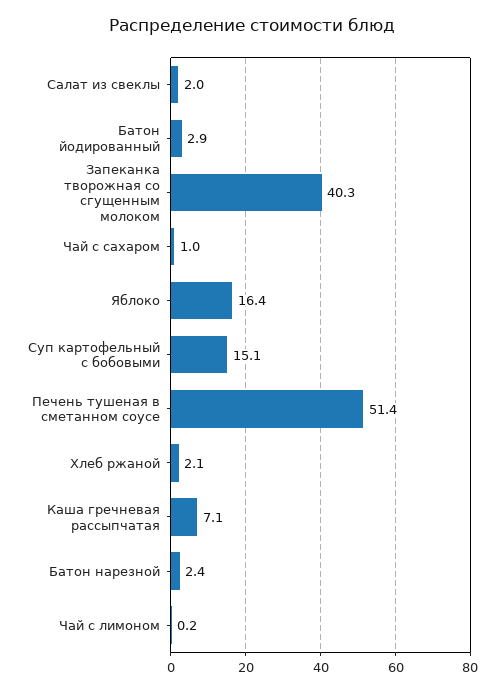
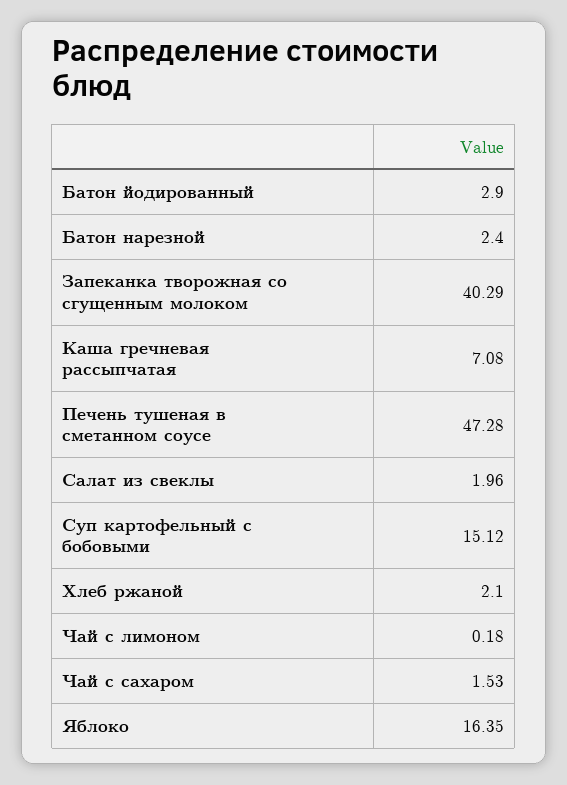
  {
    "Салат из свеклы": 1.96,
    "Батон йодированный": 2.9,
    "Запеканка творожная со сгущенным молоком": 40.29,
-   "Чай с сахаром": 1,
+   "Чай с сахаром": 1.53,
    "Яблоко": 16.35,
    "Суп картофельный с бобовыми": 15.12,
-   "Печень тушеная в сметанном соусе": 51.4,
+   "Печень тушеная в сметанном соусе": 47.28,
    "Хлеб ржаной": 2.1,
    "Каша гречневая рассыпчатая": 7.08,
    "Батон нарезной": 2.4,
    "Чай с лимоном": 0.18
  }

